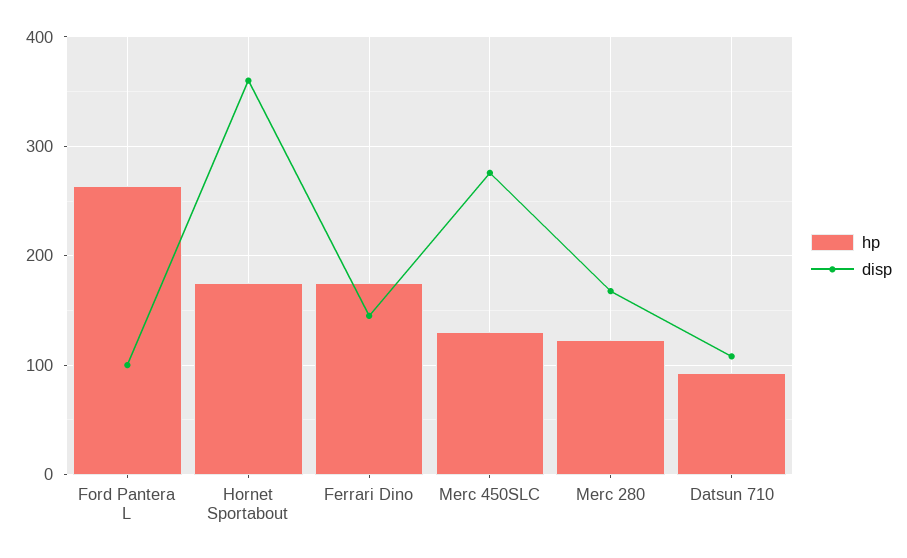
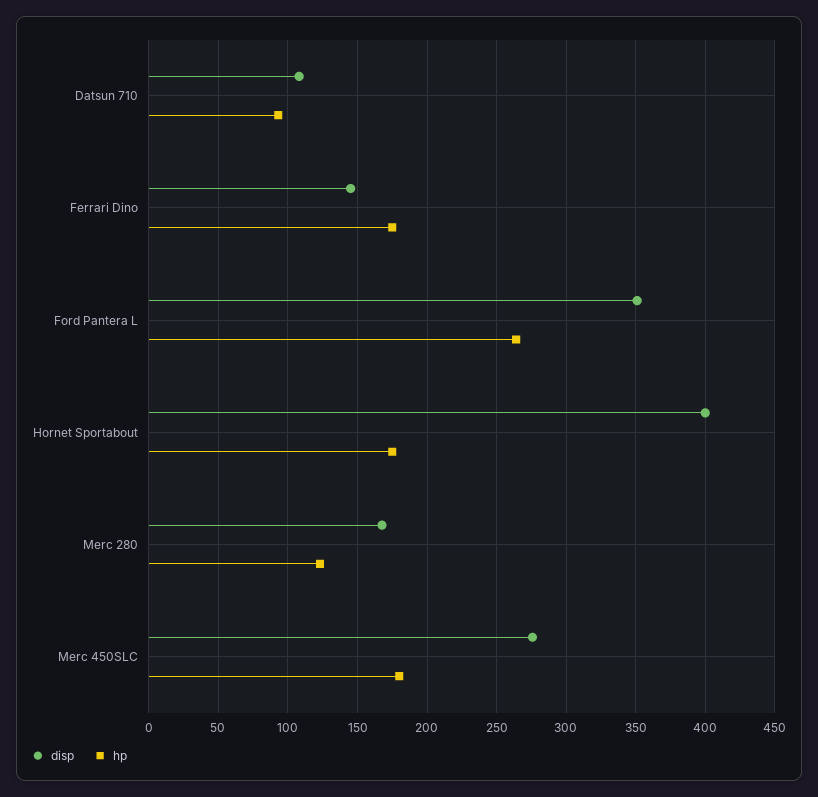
  {
    "hp": {
      "Ford Pantera L": 265,
      "Hornet Sportabout": 175,
      "Ferrari Dino": 175,
-     "Merc 450SLC": 130,
+     "Merc 450SLC": 180,
      "Merc 280": 125,
      "Datsun 710": 95
    },
    "disp": {
-     "Ford Pantera L": 100,
+     "Ford Pantera L": 350,
-     "Hornet Sportabout": 360,
+     "Hornet Sportabout": 400,
      "Ferrari Dino": 145,
      "Merc 450SLC": 275,
      "Merc 280": 170,
      "Datsun 710": 110
    }
  }

